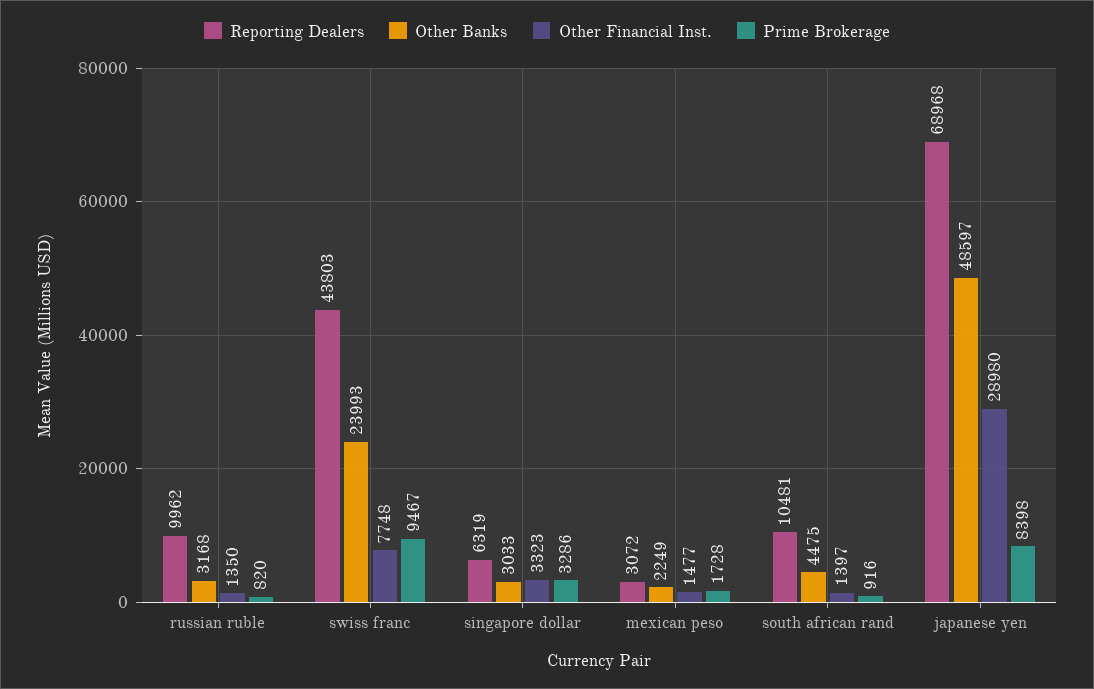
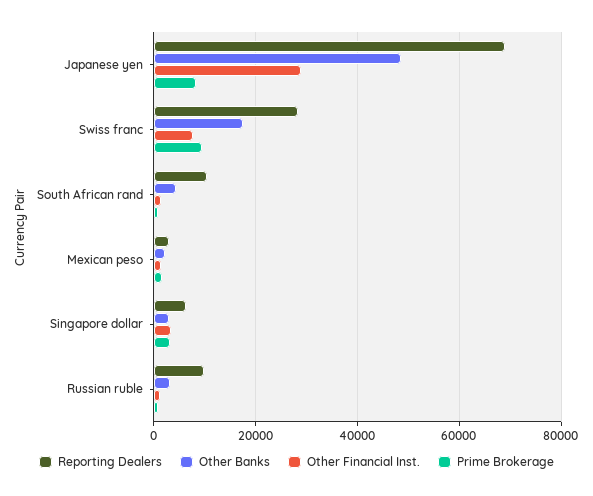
  {
    "Reporting Dealers": {
      "russian ruble": 9962,
-     "swiss franc": 43803,
+     "swiss franc": 28000,
      "singapore dollar": 6319,
      "mexican peso": 3072,
      "south african rand": 10481,
      "japanese yen": 68968
    },
    "Other Banks": {
      "russian ruble": 3168,
-     "swiss franc": 23993,
+     "swiss franc": 18000,
      "singapore dollar": 3033,
      "mexican peso": 2249,
      "south african rand": 4475,
      "japanese yen": 48597
    },
    "Other Financial Inst.": {
      "russian ruble": 1350,
      "swiss franc": 7748,
      "singapore dollar": 3323,
      "mexican peso": 1477,
      "south african rand": 1397,
      "japanese yen": 28980
    },
    "Prime Brokerage": {
      "russian ruble": 820,
      "swiss franc": 9467,
      "singapore dollar": 3286,
      "mexican peso": 1728,
      "south african rand": 916,
      "japanese yen": 8398
    }
  }

